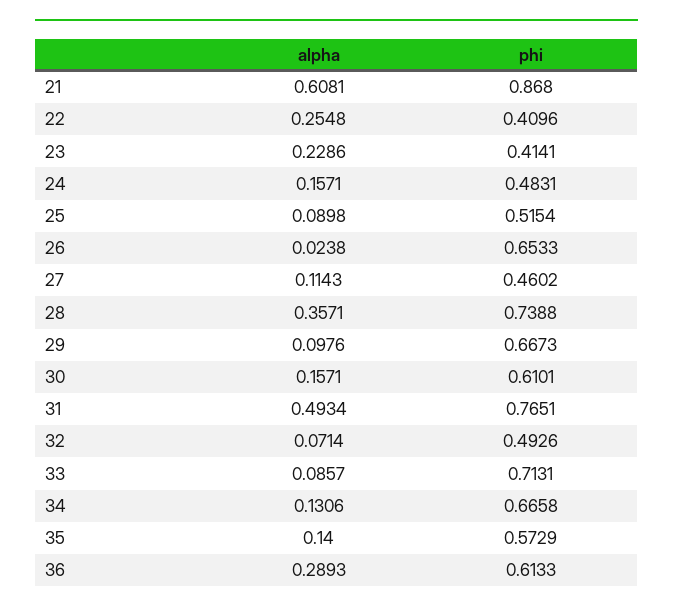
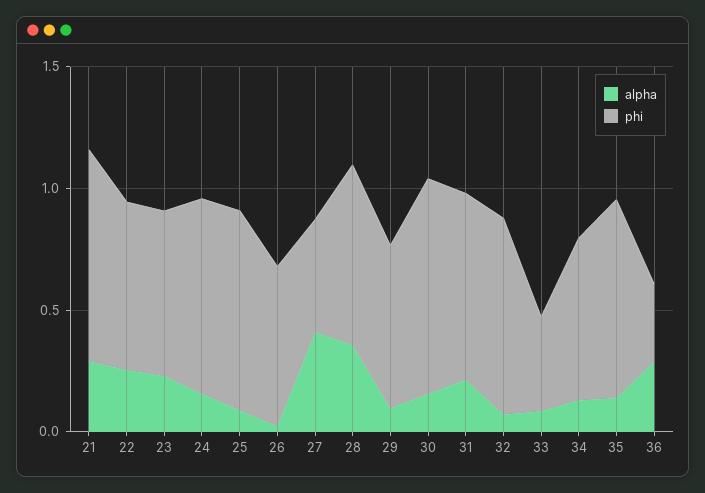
  {
    "alpha": {
-     "21": 0.6081,
+     "21": 0.3,
      "22": 0.2548,
      "23": 0.2286,
      "24": 0.1571,
      "25": 0.0898,
      "26": 0.0238,
-     "27": 0.1143,
+     "27": 0.4,
      "28": 0.3571,
      "29": 0.0976,
      "30": 0.1571,
-     "31": 0.4934,
+     "31": 0.2,
      "32": 0.0714,
      "33": 0.0857,
      "34": 0.1306,
      "35": 0.14,
      "36": 0.2893
    },
    "phi": {
      "21": 0.868,
-     "22": 0.4096,
+     "22": 0.7,
-     "23": 0.4141,
+     "23": 0.7,
-     "24": 0.4831,
+     "24": 0.8,
-     "25": 0.5154,
+     "25": 0.8,
      "26": 0.6533,
      "27": 0.4602,
      "28": 0.7388,
      "29": 0.6673,
-     "30": 0.6101,
+     "30": 0.9,
      "31": 0.7651,
-     "32": 0.4926,
+     "32": 0.8,
-     "33": 0.7131,
+     "33": 0.4,
      "34": 0.6658,
-     "35": 0.5729,
+     "35": 0.8,
-     "36": 0.6133
+     "36": 0.3
    }
  }

